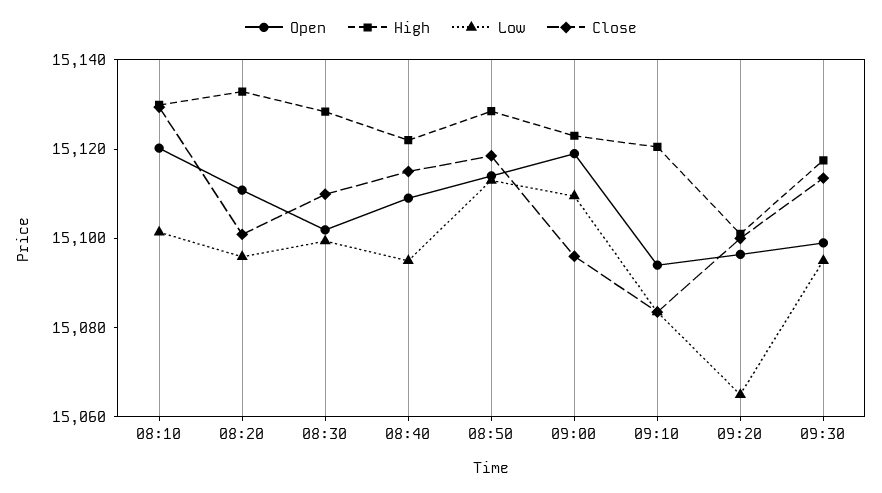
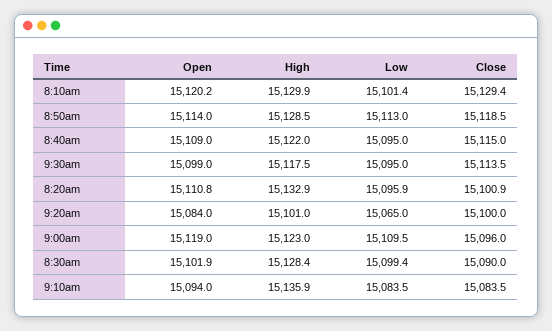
  {
    "Open": {
      "08:10": 15120.2,
      "08:20": 15110.8,
      "08:30": 15101.9,
      "08:40": 15109,
      "08:50": 15114,
      "09:00": 15119,
      "09:10": 15094,
-     "09:20": 15095,
+     "09:20": 15084,
      "09:30": 15099
    },
    "High": {
      "08:10": 15129.9,
      "08:20": 15132.9,
      "08:30": 15128.4,
      "08:40": 15122,
      "08:50": 15128.5,
      "09:00": 15123,
-     "09:10": 15120,
+     "09:10": 15135.9,
      "09:20": 15101,
      "09:30": 15117.5
    },
    "Low": {
      "08:10": 15101.4,
      "08:20": 15095.9,
      "08:30": 15099.4,
      "08:40": 15095,
      "08:50": 15113,
      "09:00": 15109.5,
      "09:10": 15083.5,
      "09:20": 15065,
      "09:30": 15095
    },
    "Close": {
      "08:10": 15129.4,
      "08:20": 15100.9,
-     "08:30": 15110,
+     "08:30": 15090,
      "08:40": 15115,
      "08:50": 15118.5,
      "09:00": 15096,
      "09:10": 15083.5,
      "09:20": 15100,
      "09:30": 15113.5
    }
  }

